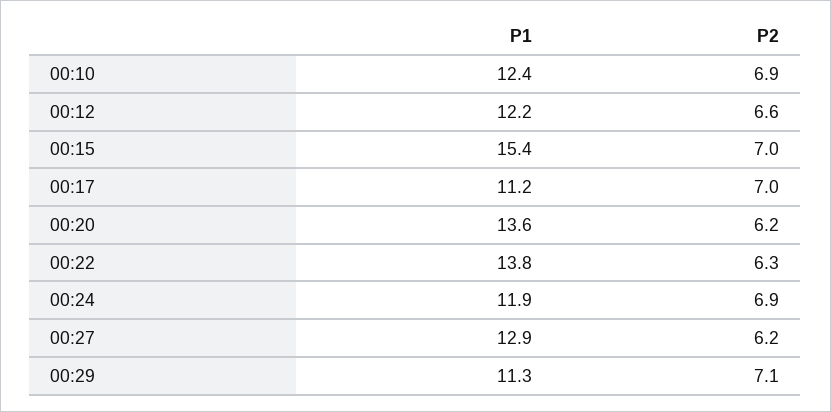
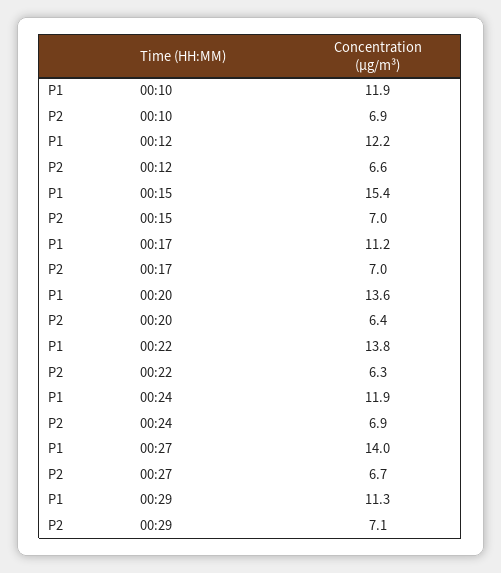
  {
    "P1": {
-     "00:10": 12.4,
+     "00:10": 11.9,
      "00:12": 12.2,
      "00:15": 15.4,
      "00:17": 11.2,
      "00:20": 13.6,
      "00:22": 13.8,
      "00:24": 11.9,
-     "00:27": 12.9,
+     "00:27": 14,
      "00:29": 11.3
    },
    "P2": {
      "00:10": 6.9,
      "00:12": 6.6,
      "00:15": 7,
      "00:17": 7,
-     "00:20": 6.2,
+     "00:20": 6.4,
      "00:22": 6.3,
      "00:24": 6.9,
-     "00:27": 6.2,
+     "00:27": 6.7,
      "00:29": 7.1
    }
  }

